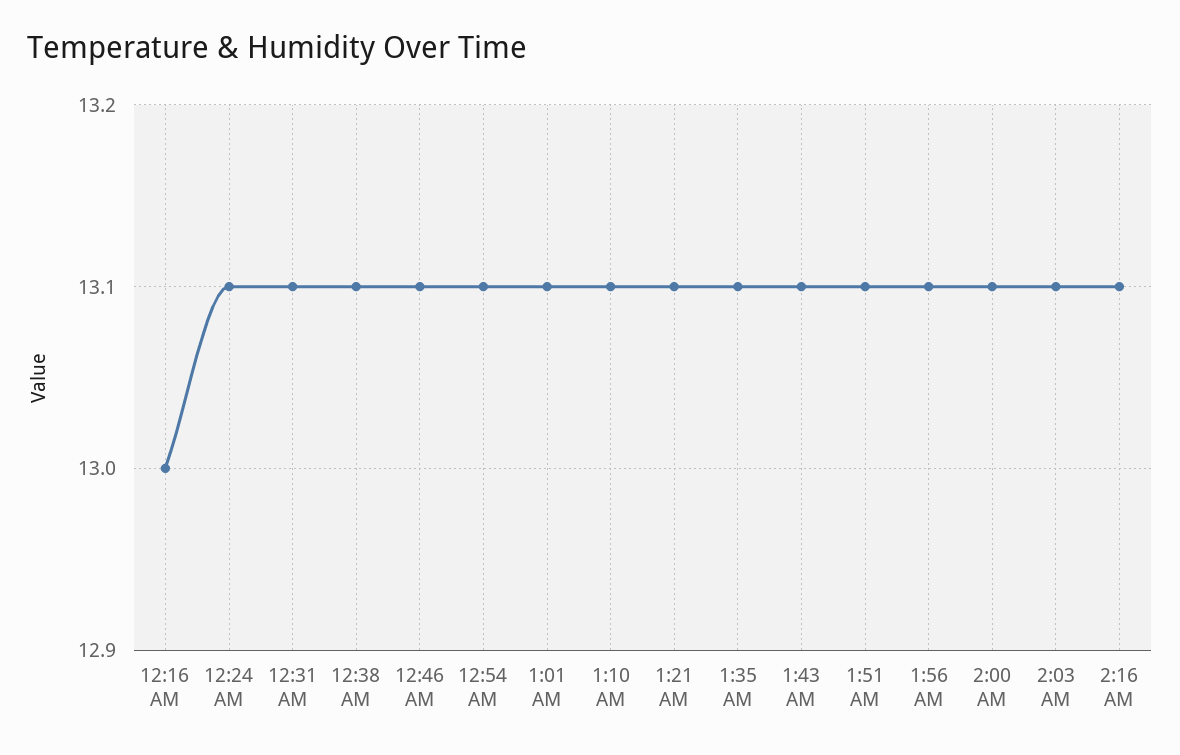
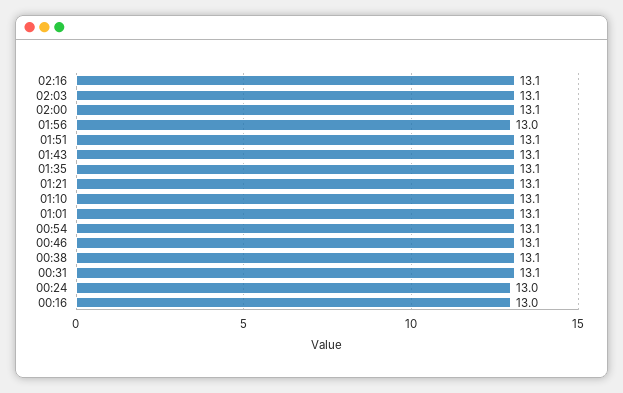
  {
    "12:16 AM": 13,
-   "12:24 AM": 13.1,
+   "12:24 AM": 13,
    "12:31 AM": 13.1,
    "12:38 AM": 13.1,
    "12:46 AM": 13.1,
    "12:54 AM": 13.1,
    "1:01 AM": 13.1,
    "1:10 AM": 13.1,
    "1:21 AM": 13.1,
    "1:35 AM": 13.1,
    "1:43 AM": 13.1,
    "1:51 AM": 13.1,
-   "1:56 AM": 13.1,
+   "1:56 AM": 13,
    "2:00 AM": 13.1,
    "2:03 AM": 13.1,
    "2:16 AM": 13.1
  }

